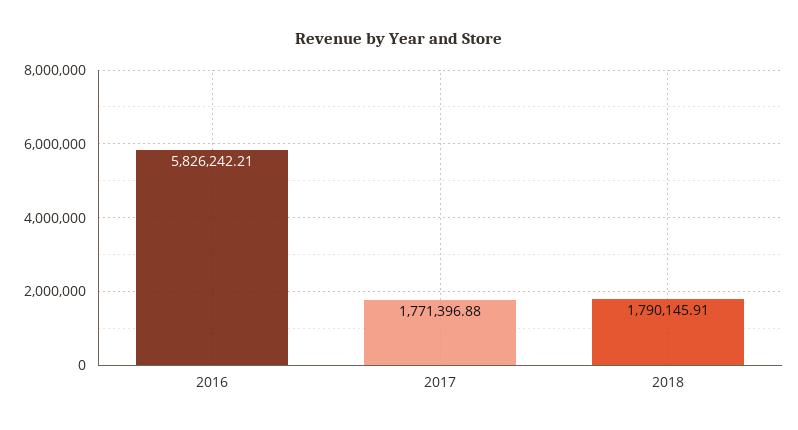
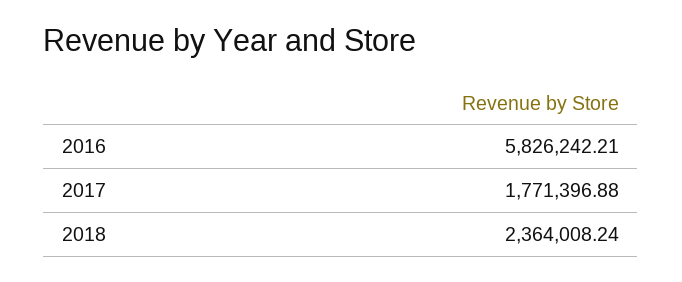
  {
    "2016": 5826242.21,
    "2017": 1771396.88,
-   "2018": 1790145.91
+   "2018": 2364008.24
  }

